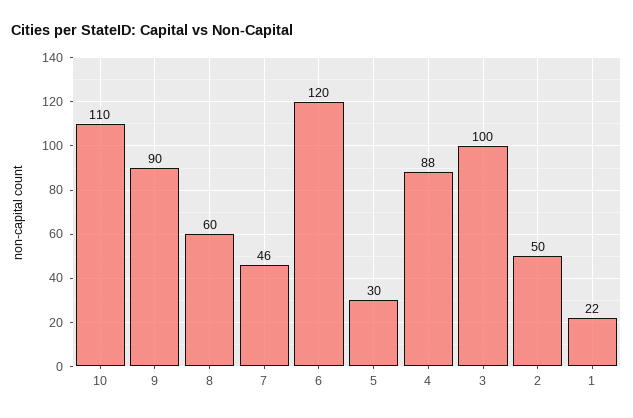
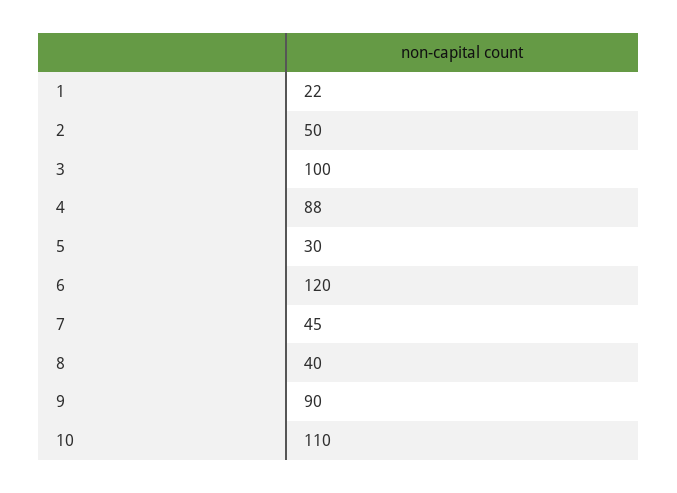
  {
    "10": 110,
    "9": 90,
-   "8": 60,
+   "8": 40,
-   "7": 46,
+   "7": 45,
    "6": 120,
    "5": 30,
    "4": 88,
    "3": 100,
    "2": 50,
    "1": 22
  }

